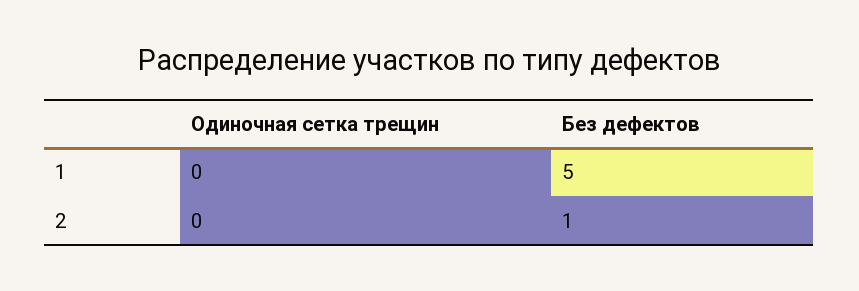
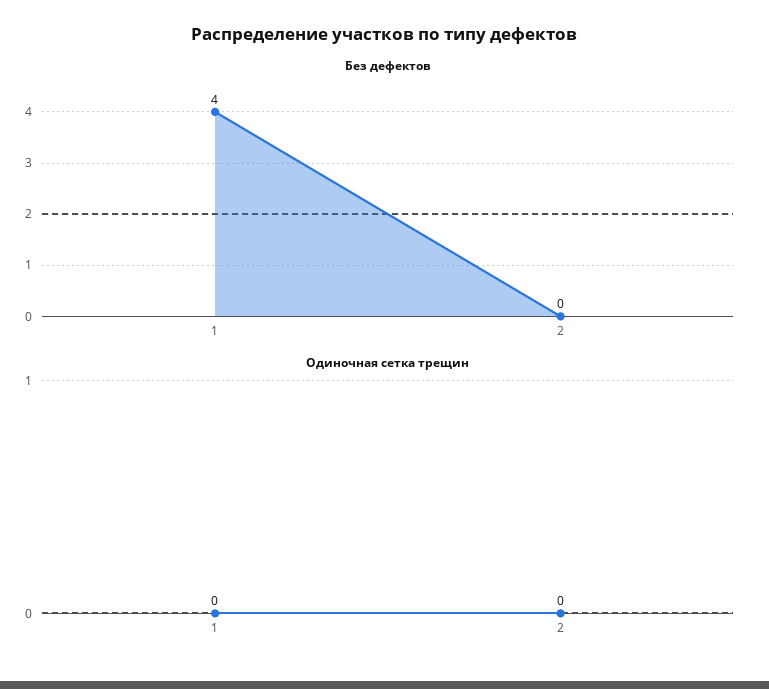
  {
    "Одиночная сетка трещин": {
      "1": 0,
      "2": 0
    },
    "Без дефектов": {
-     "1": 5,
+     "1": 4,
-     "2": 1
+     "2": 0
    }
  }

